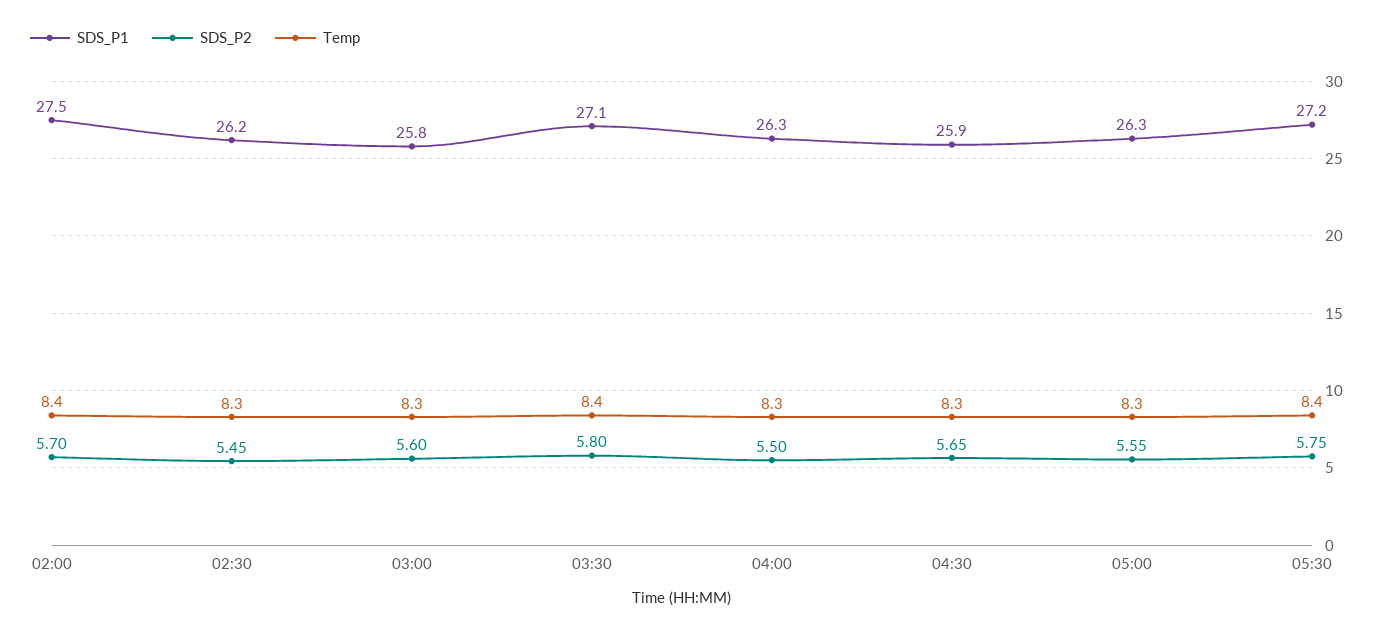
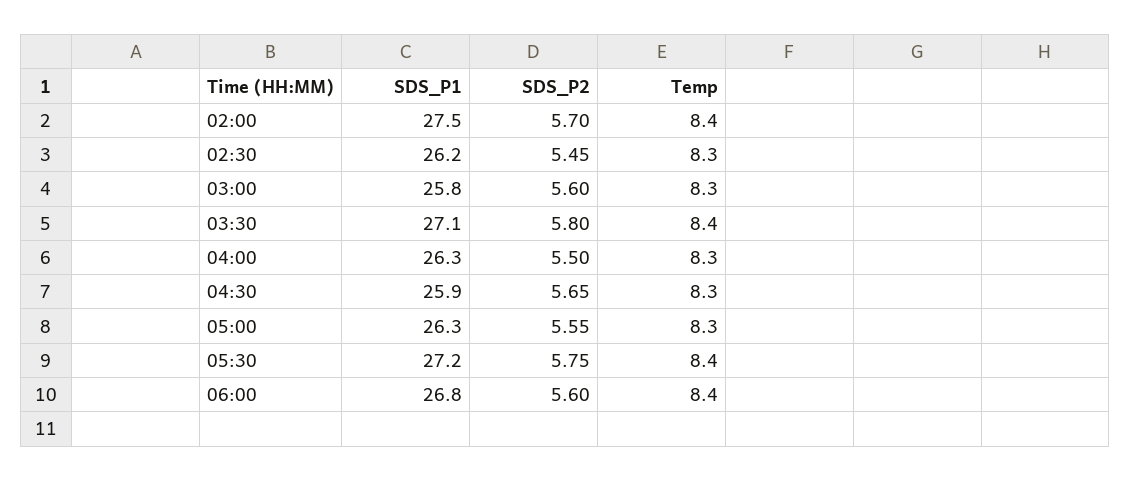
  {
    "SDS_P1": {
      "02:00": 27.5,
      "02:30": 26.2,
      "03:00": 25.8,
      "03:30": 27.1,
      "04:00": 26.3,
      "04:30": 25.9,
      "05:00": 26.3,
-     "05:30": 27.2
+     "05:30": 27.2,
+     "06:00": 26.8
    },
    "SDS_P2": {
      "02:00": 5.7,
      "02:30": 5.45,
      "03:00": 5.6,
      "03:30": 5.8,
      "04:00": 5.5,
      "04:30": 5.65,
      "05:00": 5.55,
-     "05:30": 5.75
+     "05:30": 5.75,
+     "06:00": 5.6
    },
    "Temp": {
      "02:00": 8.4,
      "02:30": 8.3,
      "03:00": 8.3,
      "03:30": 8.4,
      "04:00": 8.3,
      "04:30": 8.3,
      "05:00": 8.3,
-     "05:30": 8.4
+     "05:30": 8.4,
+     "06:00": 8.4
    }
  }

